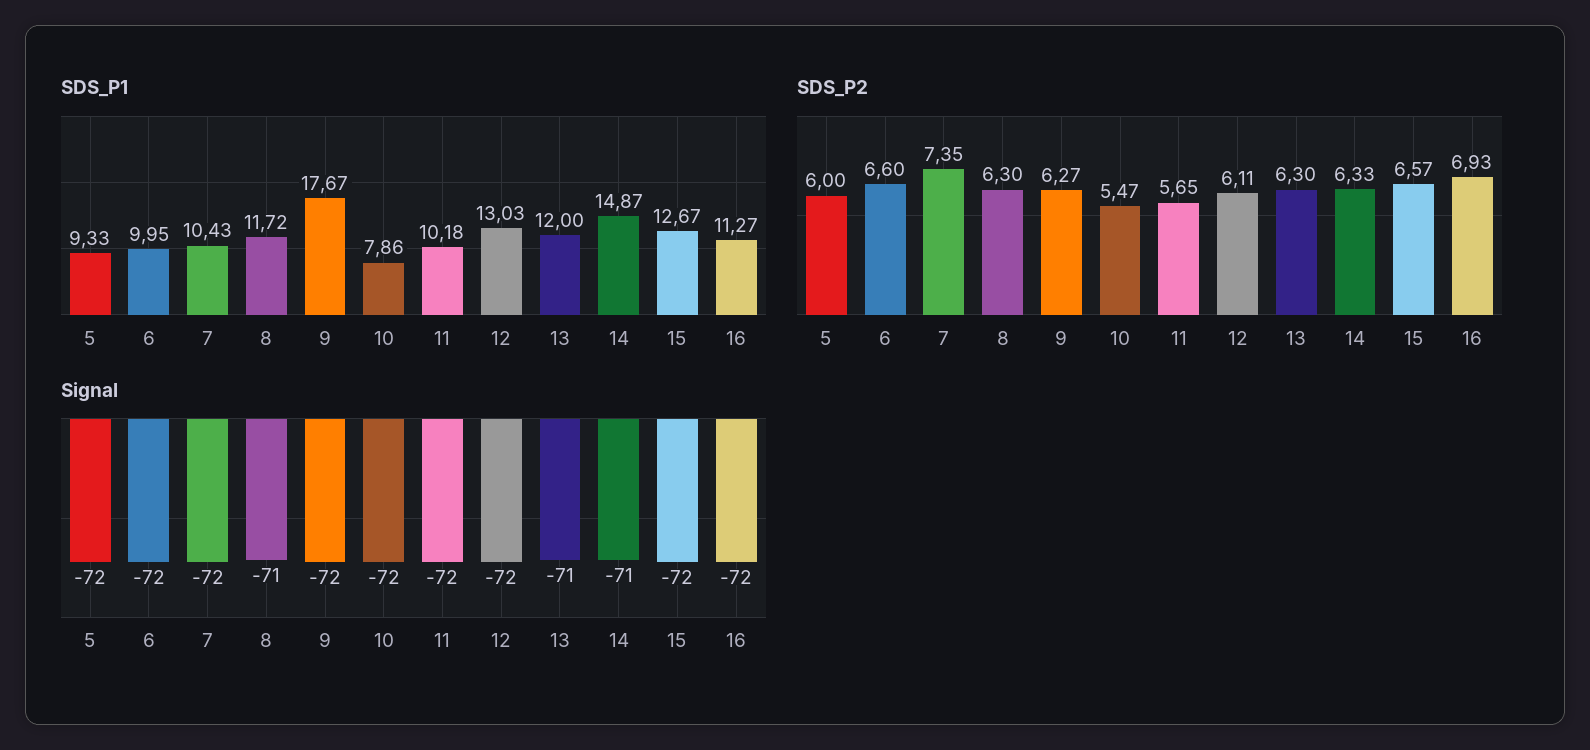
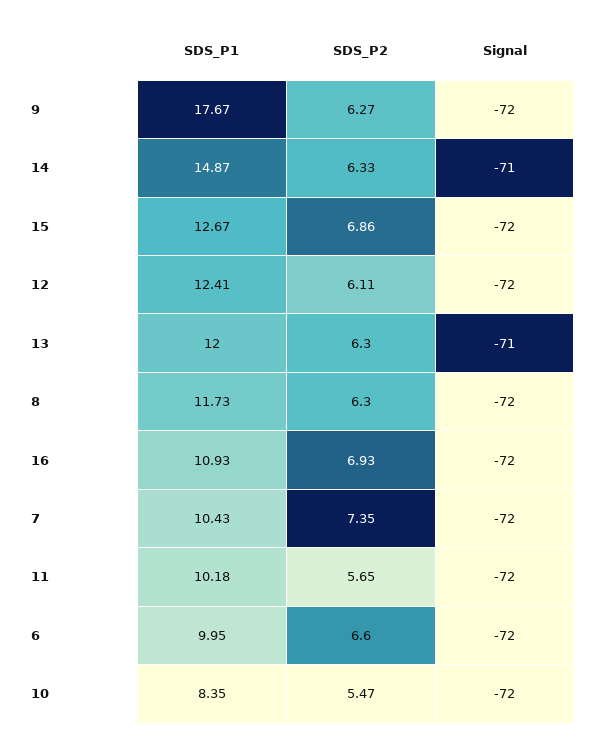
  {
    "SDS_P1": {
-     "5": 9.33,
      "6": 9.95,
      "7": 10.43,
-     "8": 11.72,
+     "8": 11.73,
      "9": 17.67,
-     "10": 7.86,
+     "10": 8.35,
      "11": 10.18,
-     "12": 13.03,
+     "12": 12.41,
      "13": 12,
      "14": 14.87,
      "15": 12.67,
-     "16": 11.27
+     "16": 10.93
    },
    "SDS_P2": {
-     "5": 6,
      "6": 6.6,
      "7": 7.35,
      "8": 6.3,
      "9": 6.27,
      "10": 5.47,
      "11": 5.65,
      "12": 6.11,
      "13": 6.3,
      "14": 6.33,
-     "15": 6.57,
+     "15": 6.86,
      "16": 6.93
    },
    "Signal": {
-     "5": -72,
      "6": -72,
      "7": -72,
-     "8": -71,
+     "8": -72,
      "9": -72,
      "10": -72,
      "11": -72,
      "12": -72,
      "13": -71,
      "14": -71,
      "15": -72,
      "16": -72
    }
  }

